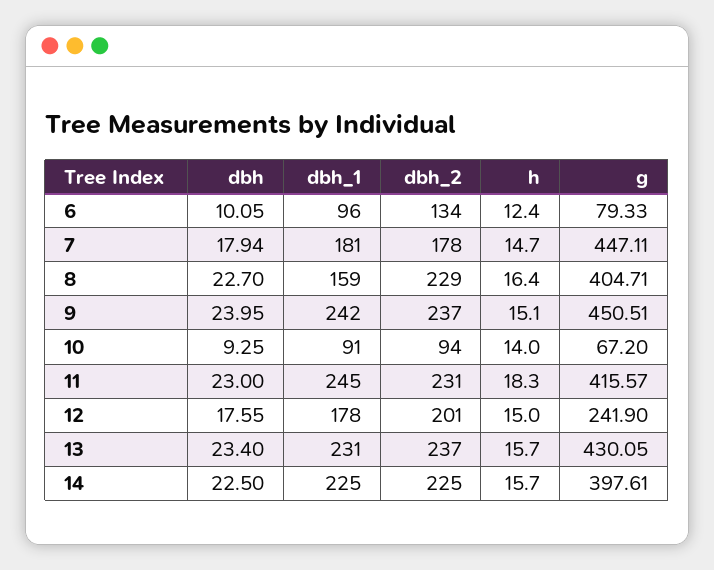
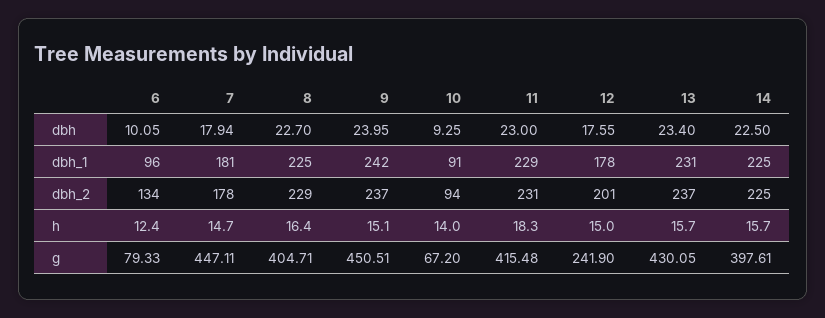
  {
    "dbh": {
      "6": 10.05,
      "7": 17.94,
      "8": 22.7,
      "9": 23.95,
      "10": 9.25,
      "11": 23,
      "12": 17.55,
      "13": 23.4,
      "14": 22.5
    },
    "dbh_1": {
      "6": 96,
      "7": 181,
-     "8": 159,
+     "8": 225,
      "9": 242,
      "10": 91,
-     "11": 245,
+     "11": 229,
      "12": 178,
      "13": 231,
      "14": 225
    },
    "dbh_2": {
      "6": 134,
      "7": 178,
      "8": 229,
      "9": 237,
      "10": 94,
      "11": 231,
      "12": 201,
      "13": 237,
      "14": 225
    },
    "h": {
      "6": 12.4,
      "7": 14.7,
      "8": 16.4,
      "9": 15.1,
      "10": 14,
      "11": 18.3,
      "12": 15,
      "13": 15.7,
      "14": 15.7
    },
    "g": {
      "6": 79.33,
      "7": 447.11,
      "8": 404.71,
      "9": 450.51,
      "10": 67.2,
-     "11": 415.57,
+     "11": 415.48,
      "12": 241.9,
      "13": 430.05,
      "14": 397.61
    }
  }

